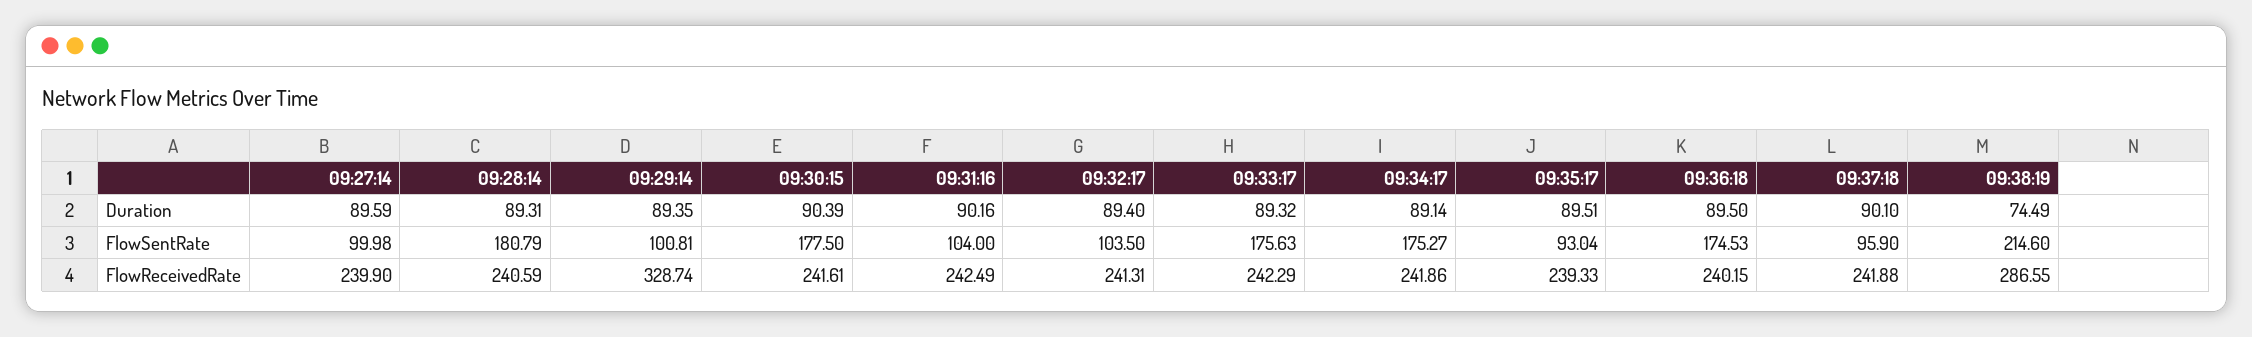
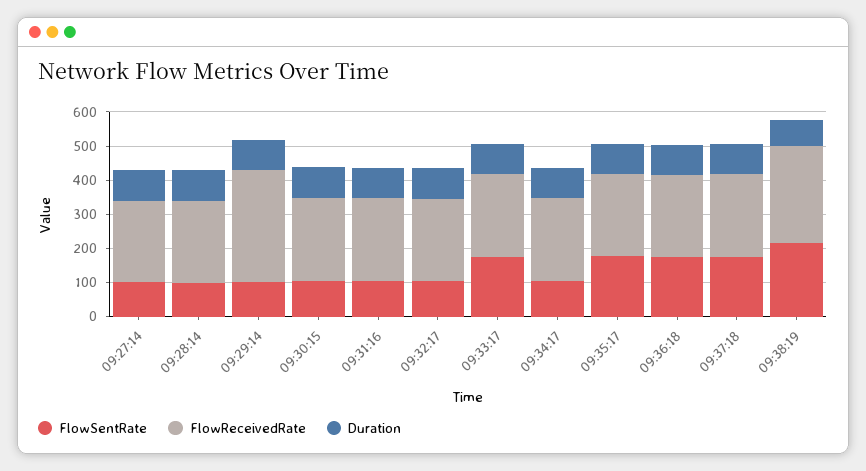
  {
    "Duration": {
      "09:27:14": 89.59,
      "09:28:14": 89.31,
      "09:29:14": 89.35,
      "09:30:15": 90.39,
      "09:31:16": 90.16,
      "09:32:17": 89.4,
      "09:33:17": 89.32,
      "09:34:17": 89.14,
      "09:35:17": 89.51,
      "09:36:18": 89.5,
      "09:37:18": 90.1,
      "09:38:19": 74.49
    },
    "FlowSentRate": {
      "09:27:14": 99.98,
-     "09:28:14": 180.79,
+     "09:28:14": 100,
      "09:29:14": 100.81,
-     "09:30:15": 177.5,
+     "09:30:15": 100,
      "09:31:16": 104,
      "09:32:17": 103.5,
      "09:33:17": 175.63,
-     "09:34:17": 175.27,
+     "09:34:17": 100,
-     "09:35:17": 93.04,
+     "09:35:17": 175,
      "09:36:18": 174.53,
-     "09:37:18": 95.9,
+     "09:37:18": 175,
      "09:38:19": 214.6
    },
    "FlowReceivedRate": {
      "09:27:14": 239.9,
      "09:28:14": 240.59,
      "09:29:14": 328.74,
      "09:30:15": 241.61,
      "09:31:16": 242.49,
      "09:32:17": 241.31,
      "09:33:17": 242.29,
      "09:34:17": 241.86,
      "09:35:17": 239.33,
      "09:36:18": 240.15,
      "09:37:18": 241.88,
      "09:38:19": 286.55
    }
  }

